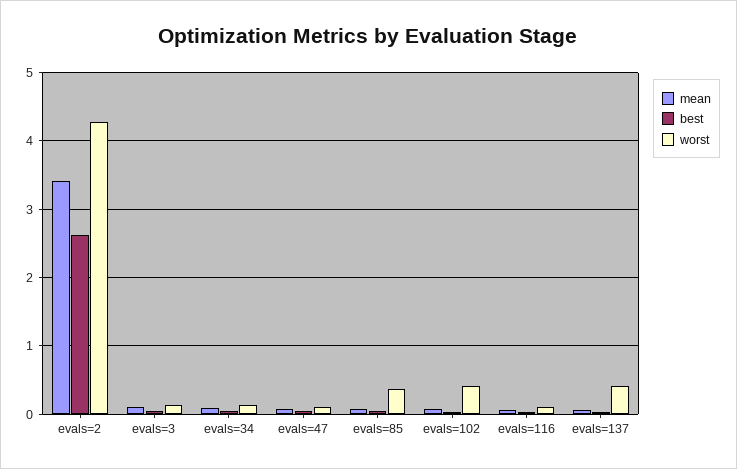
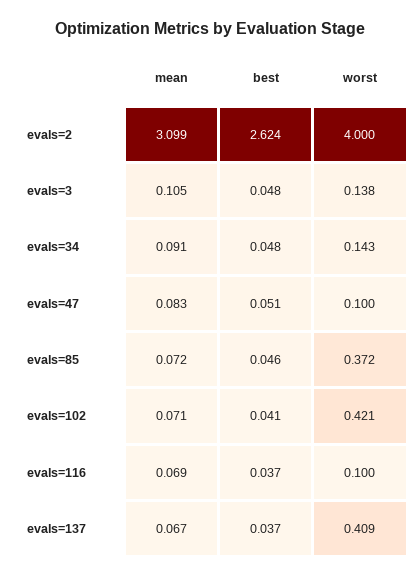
  {
    "mean": {
-     "evals=2": 3.4,
+     "evals=2": 3.099,
      "evals=3": 0.105,
      "evals=34": 0.091,
      "evals=47": 0.083,
      "evals=85": 0.072,
      "evals=102": 0.071,
      "evals=116": 0.069,
      "evals=137": 0.067
    },
    "best": {
      "evals=2": 2.624,
      "evals=3": 0.048,
      "evals=34": 0.048,
      "evals=47": 0.051,
      "evals=85": 0.046,
      "evals=102": 0.041,
      "evals=116": 0.037,
      "evals=137": 0.037
    },
    "worst": {
-     "evals=2": 4.3,
+     "evals=2": 4,
      "evals=3": 0.138,
      "evals=34": 0.143,
      "evals=47": 0.1,
      "evals=85": 0.372,
      "evals=102": 0.421,
      "evals=116": 0.1,
      "evals=137": 0.409
    }
  }

